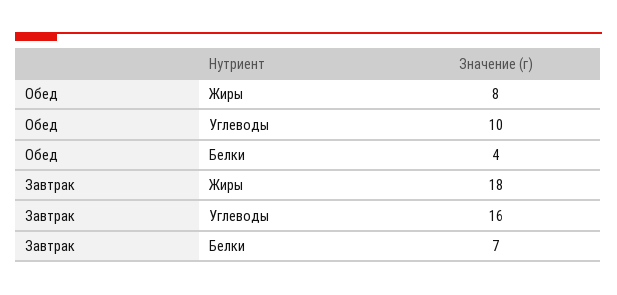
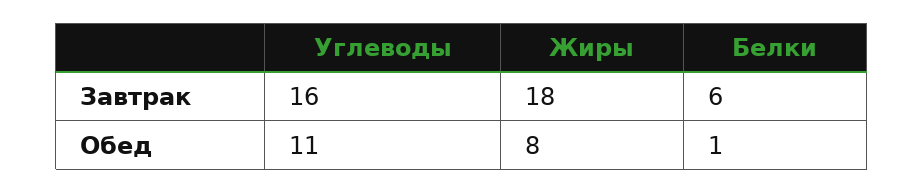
  {
    "Обед": {
      "Жиры": 8,
-     "Углеводы": 10,
+     "Углеводы": 11,
-     "Белки": 4
+     "Белки": 1
    },
    "Завтрак": {
      "Жиры": 18,
      "Углеводы": 16,
-     "Белки": 7
+     "Белки": 6
    }
  }

